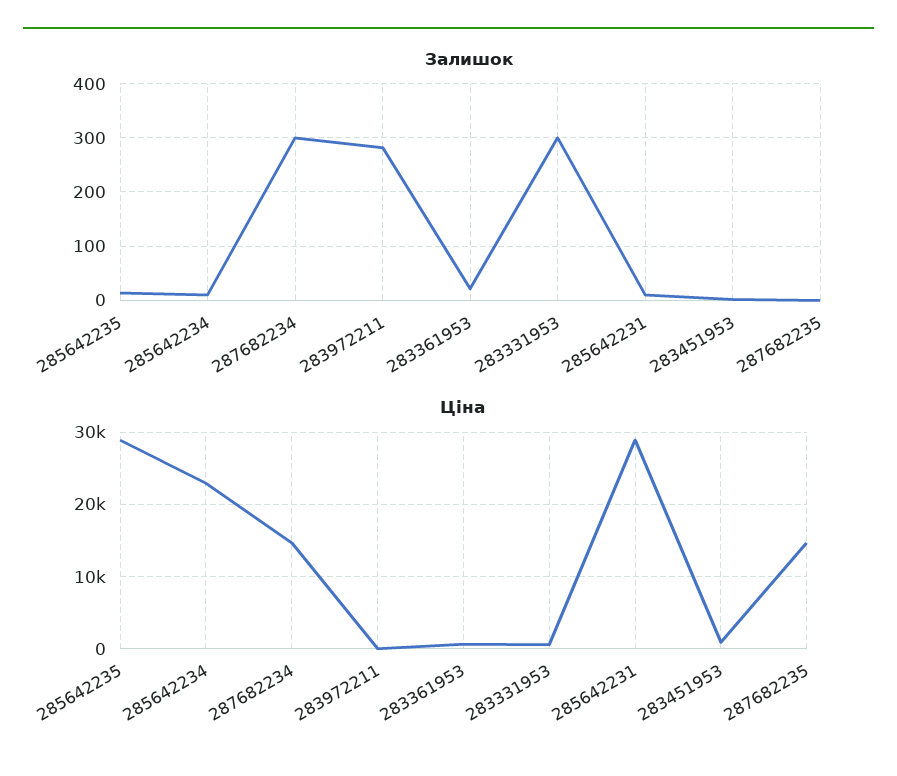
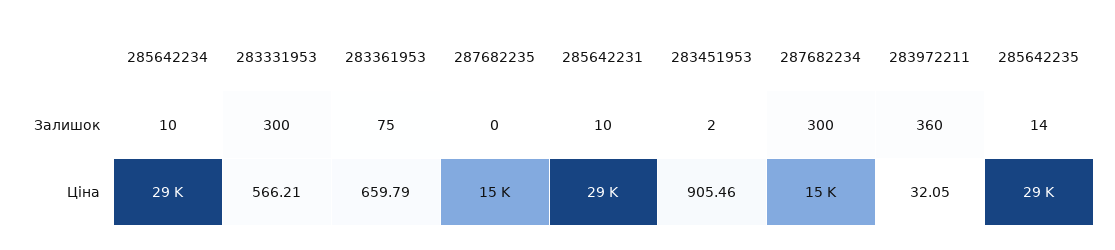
  {
    "Залишок": {
      "285642235": 14,
      "285642234": 10,
      "287682234": 300,
-     "283972211": 280,
+     "283972211": 360,
-     "283361953": 20,
+     "283361953": 75,
      "283331953": 300,
      "285642231": 10,
      "283451953": 2,
      "287682235": 0
    },
    "Ціна": {
      "285642235": 29000,
-     "285642234": 23000,
+     "285642234": 29000,
      "287682234": 15000,
      "283972211": 32.05,
      "283361953": 659.79,
      "283331953": 566.21,
      "285642231": 29000,
      "283451953": 905.46,
      "287682235": 15000
    }
  }

